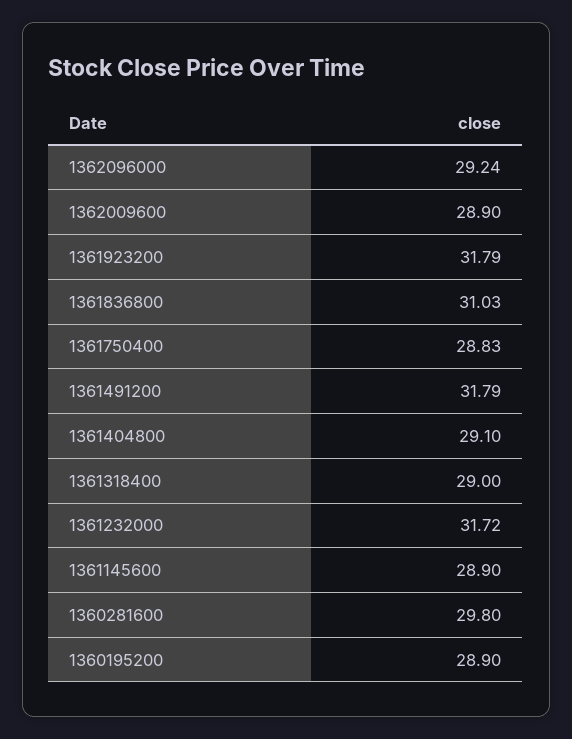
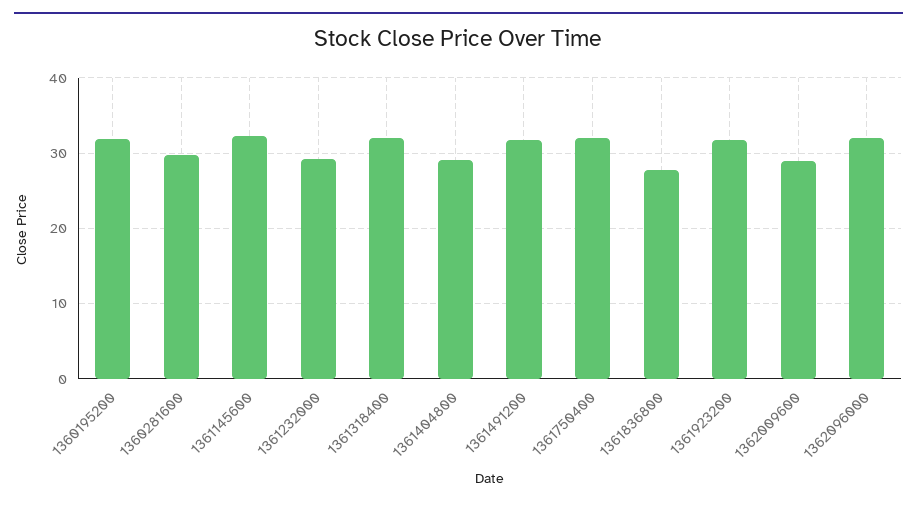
  {
-   "1362096000": 29.24,
+   "1362096000": 32,
    "1362009600": 28.9,
    "1361923200": 31.79,
-   "1361836800": 31.03,
+   "1361836800": 28,
-   "1361750400": 28.83,
+   "1361750400": 32,
    "1361491200": 31.79,
    "1361404800": 29.1,
-   "1361318400": 29,
+   "1361318400": 32,
-   "1361232000": 31.72,
+   "1361232000": 29,
-   "1361145600": 28.9,
+   "1361145600": 32,
    "1360281600": 29.8,
-   "1360195200": 28.9
+   "1360195200": 32
  }

